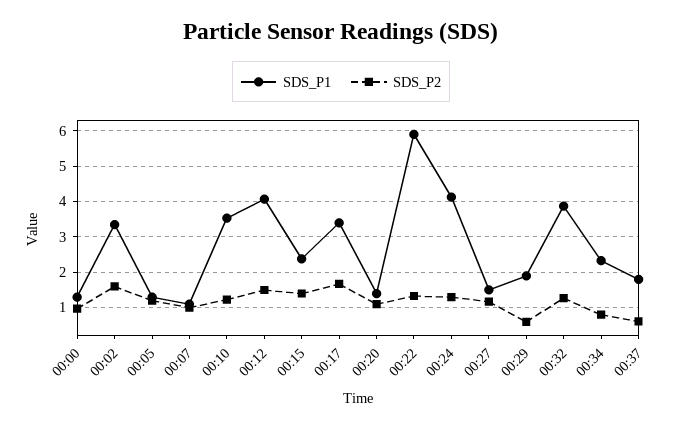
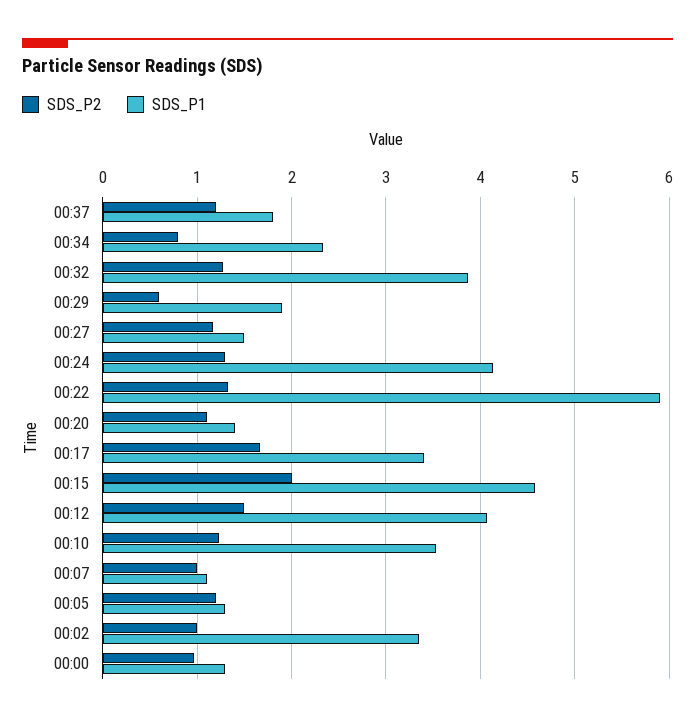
  {
    "SDS_P1": {
      "00:00": 1.3,
      "00:02": 3.4,
      "00:05": 1.3,
      "00:07": 1.1,
      "00:10": 3.5,
      "00:12": 4.1,
-     "00:15": 2.4,
+     "00:15": 4.6,
      "00:17": 3.4,
      "00:20": 1.4,
      "00:22": 5.9,
      "00:24": 4.1,
      "00:27": 1.5,
      "00:29": 1.9,
      "00:32": 3.9,
      "00:34": 2.3,
      "00:37": 1.8
    },
    "SDS_P2": {
      "00:00": 1,
-     "00:02": 1.6,
+     "00:02": 1,
      "00:05": 1.2,
      "00:07": 1,
      "00:10": 1.2,
      "00:12": 1.5,
-     "00:15": 1.4,
+     "00:15": 2,
      "00:17": 1.7,
      "00:20": 1.1,
      "00:22": 1.3,
      "00:24": 1.3,
      "00:27": 1.2,
      "00:29": 0.6,
      "00:32": 1.3,
      "00:34": 0.8,
-     "00:37": 0.6
+     "00:37": 1.2
    }
  }

